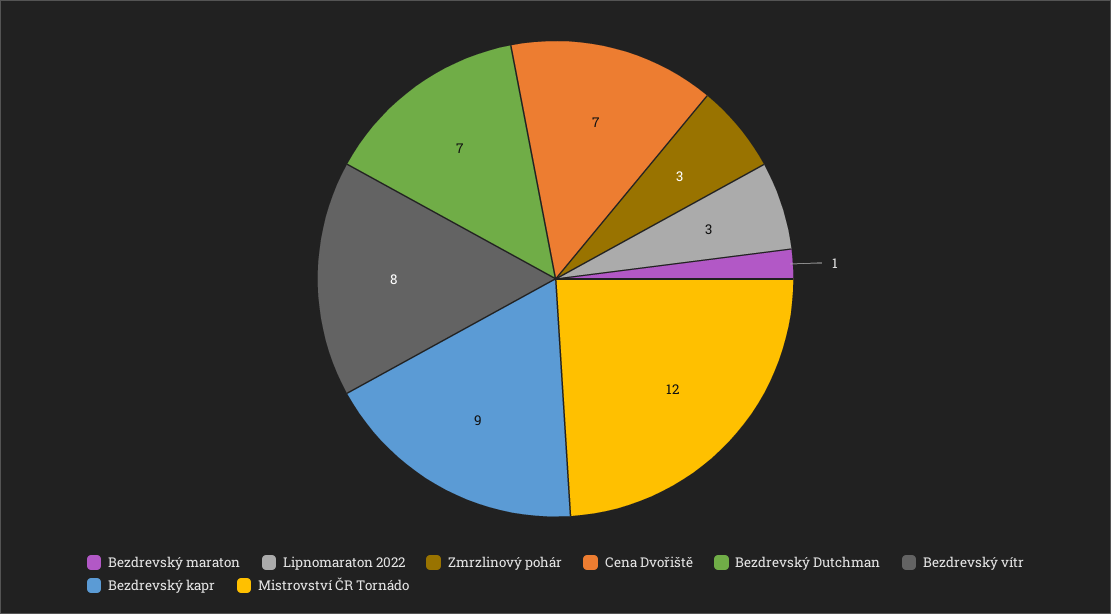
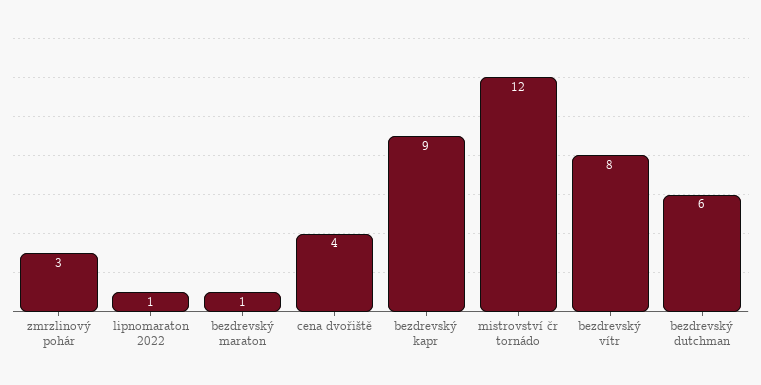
  {
    "Bezdrevský maraton": 1,
-   "Lipnomaraton 2022": 3,
+   "Lipnomaraton 2022": 1,
    "Zmrzlinový pohár": 3,
-   "Cena Dvořiště": 7,
+   "Cena Dvořiště": 4,
-   "Bezdrevský Dutchman": 7,
+   "Bezdrevský Dutchman": 6,
    "Bezdrevský vítr": 8,
    "Bezdrevský kapr": 9,
    "Mistrovství ČR Tornádo": 12
  }

